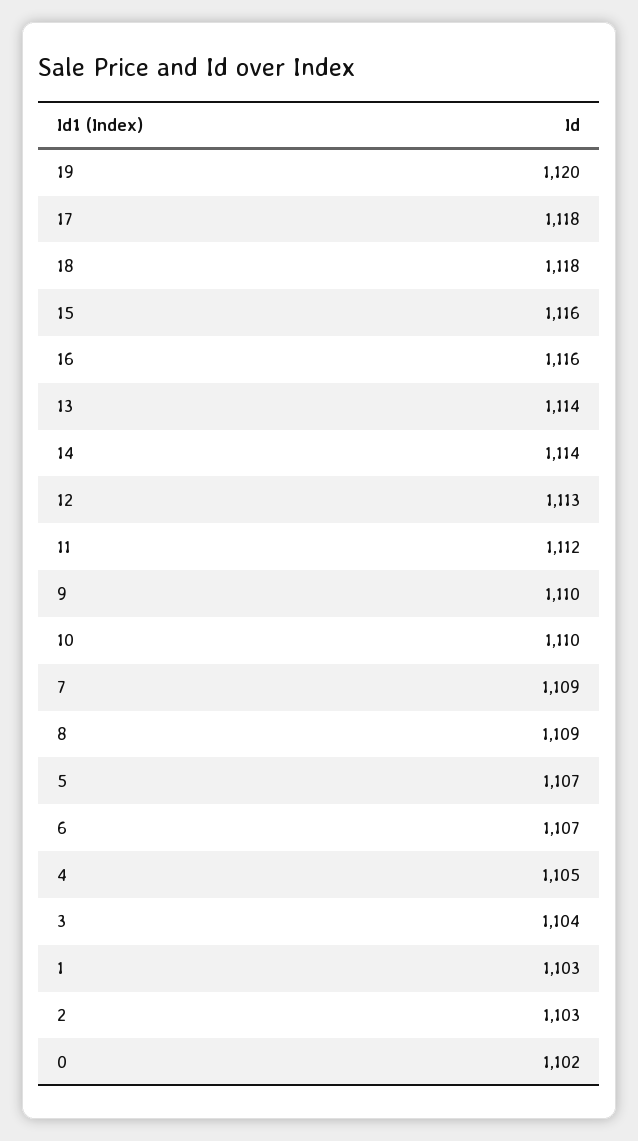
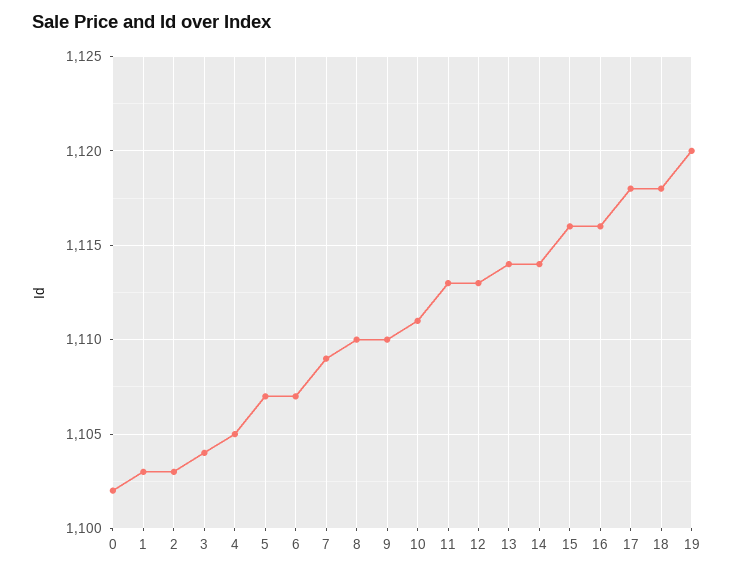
  {
    "19": 1120,
    "17": 1118,
    "18": 1118,
    "15": 1116,
    "16": 1116,
    "13": 1114,
    "14": 1114,
    "12": 1113,
-   "11": 1112,
+   "11": 1113,
    "9": 1110,
-   "10": 1110,
+   "10": 1111,
    "7": 1109,
-   "8": 1109,
+   "8": 1110,
    "5": 1107,
    "6": 1107,
    "4": 1105,
    "3": 1104,
    "1": 1103,
    "2": 1103,
    "0": 1102
  }

